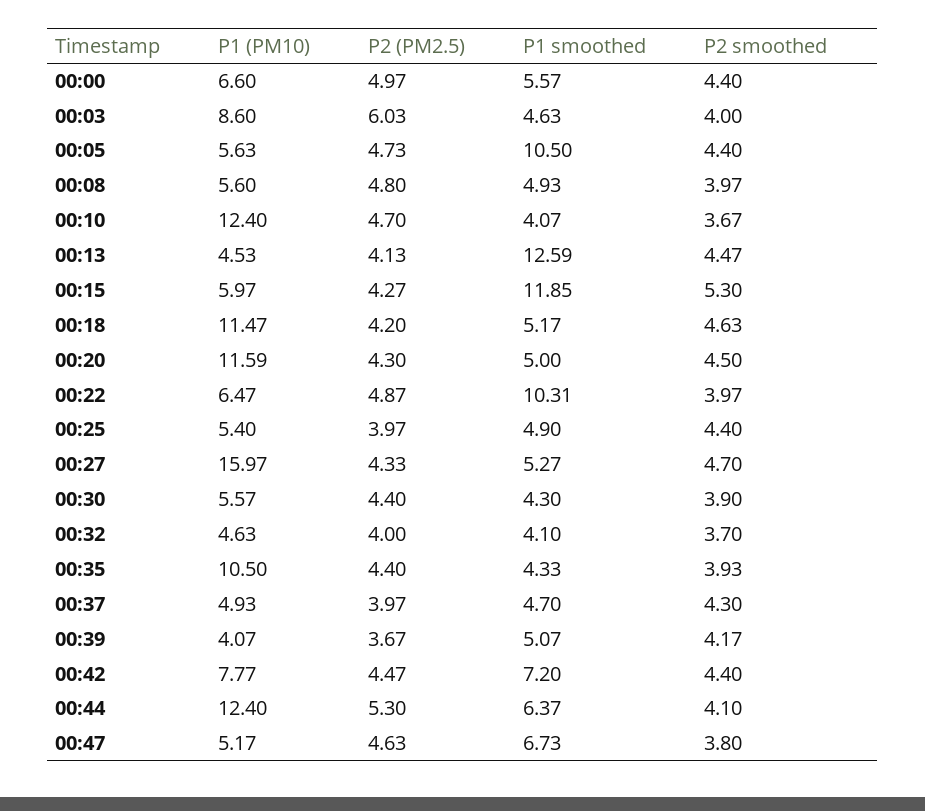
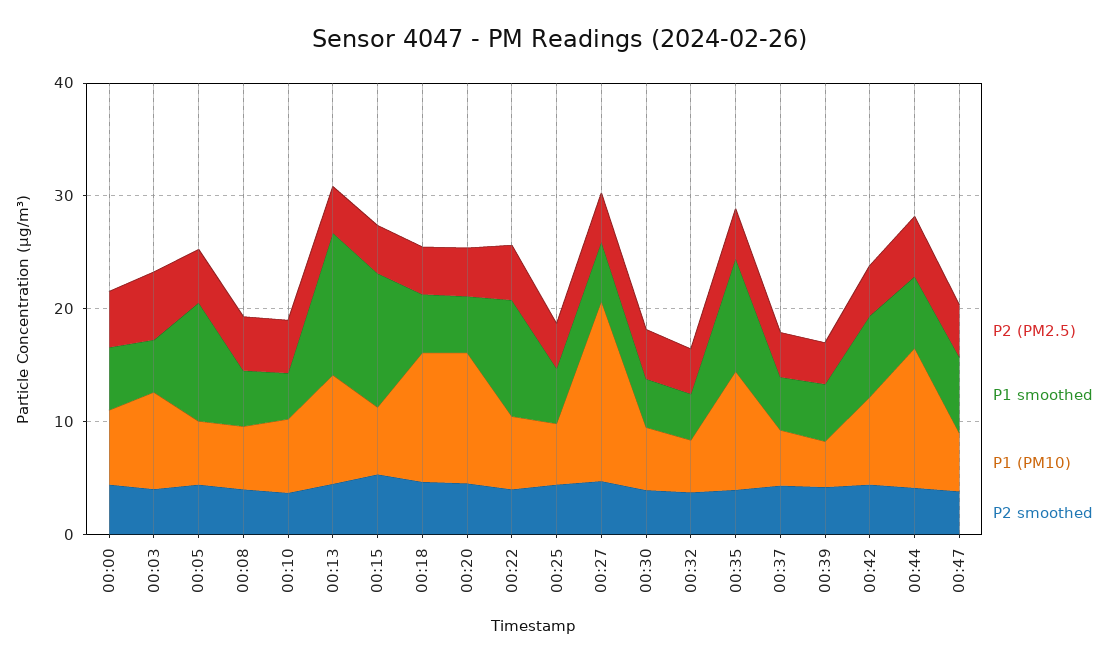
  {
    "P1 (PM10)": {
      "00:00": 6.6,
      "00:03": 8.6,
      "00:05": 5.63,
      "00:08": 5.6,
-     "00:10": 12.4,
+     "00:10": 6,
-     "00:13": 4.53,
+     "00:13": 10,
      "00:15": 5.97,
      "00:18": 11.47,
      "00:20": 11.59,
      "00:22": 6.47,
      "00:25": 5.4,
      "00:27": 15.97,
      "00:30": 5.57,
      "00:32": 4.63,
      "00:35": 10.5,
      "00:37": 4.93,
      "00:39": 4.07,
      "00:42": 7.77,
      "00:44": 12.4,
      "00:47": 5.17
    },
    "P2 (PM2.5)": {
      "00:00": 4.97,
      "00:03": 6.03,
      "00:05": 4.73,
      "00:08": 4.8,
      "00:10": 4.7,
      "00:13": 4.13,
      "00:15": 4.27,
      "00:18": 4.2,
      "00:20": 4.3,
      "00:22": 4.87,
      "00:25": 3.97,
      "00:27": 4.33,
      "00:30": 4.4,
      "00:32": 4,
      "00:35": 4.4,
      "00:37": 3.97,
      "00:39": 3.67,
      "00:42": 4.47,
      "00:44": 5.3,
      "00:47": 4.63
    },
    "P1 smoothed": {
      "00:00": 5.57,
      "00:03": 4.63,
      "00:05": 10.5,
      "00:08": 4.93,
      "00:10": 4.07,
      "00:13": 12.59,
      "00:15": 11.85,
      "00:18": 5.17,
      "00:20": 5,
      "00:22": 10.31,
      "00:25": 4.9,
      "00:27": 5.27,
      "00:30": 4.3,
      "00:32": 4.1,
-     "00:35": 4.33,
+     "00:35": 10,
      "00:37": 4.7,
      "00:39": 5.07,
      "00:42": 7.2,
      "00:44": 6.37,
      "00:47": 6.73
    },
    "P2 smoothed": {
      "00:00": 4.4,
      "00:03": 4,
      "00:05": 4.4,
      "00:08": 3.97,
      "00:10": 3.67,
      "00:13": 4.47,
      "00:15": 5.3,
      "00:18": 4.63,
      "00:20": 4.5,
      "00:22": 3.97,
      "00:25": 4.4,
      "00:27": 4.7,
      "00:30": 3.9,
      "00:32": 3.7,
      "00:35": 3.93,
      "00:37": 4.3,
      "00:39": 4.17,
      "00:42": 4.4,
      "00:44": 4.1,
      "00:47": 3.8
    }
  }

